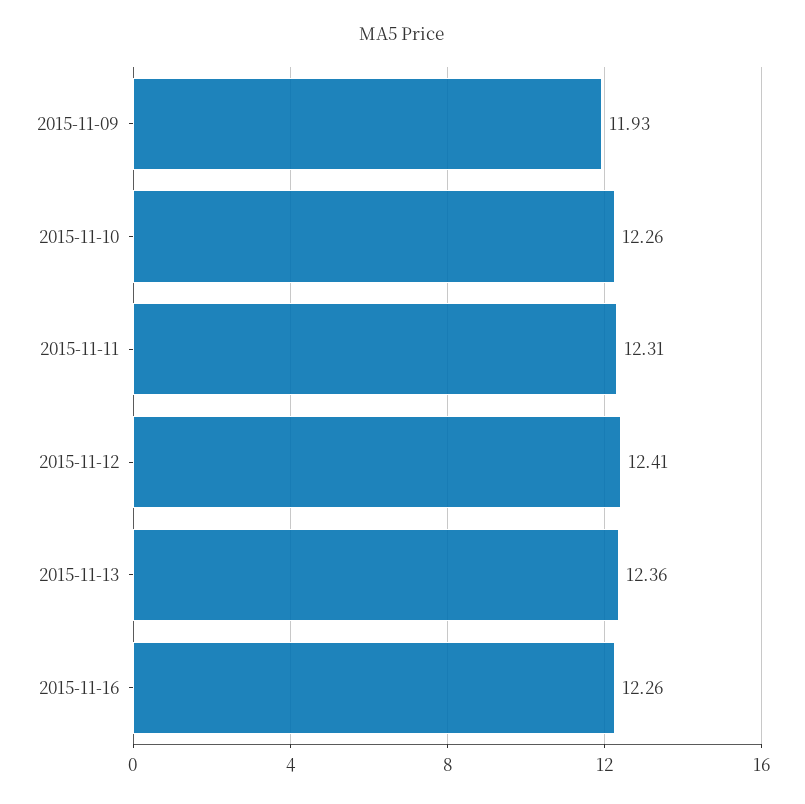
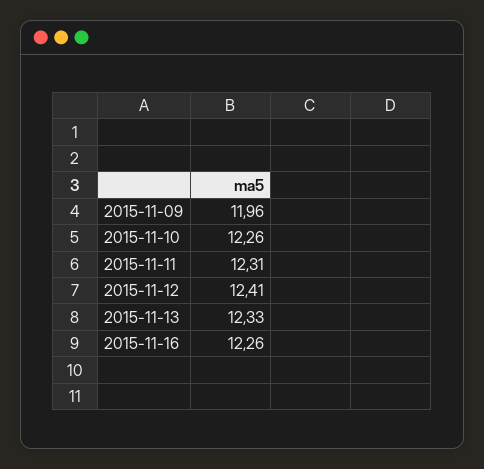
  {
-   "2015-11-09": 11.93,
+   "2015-11-09": 11.96,
    "2015-11-10": 12.26,
    "2015-11-11": 12.31,
    "2015-11-12": 12.41,
-   "2015-11-13": 12.36,
+   "2015-11-13": 12.33,
    "2015-11-16": 12.26
  }

